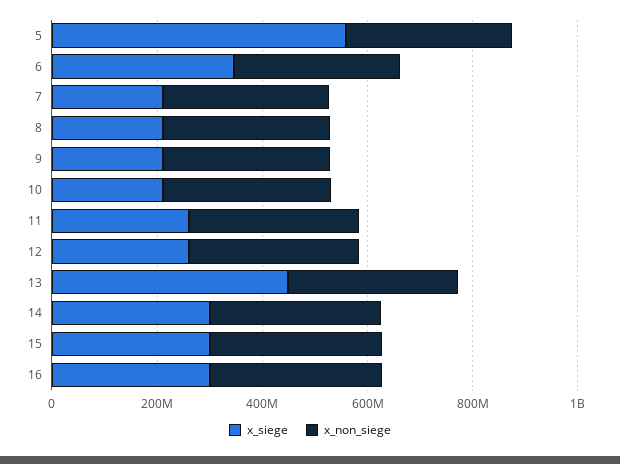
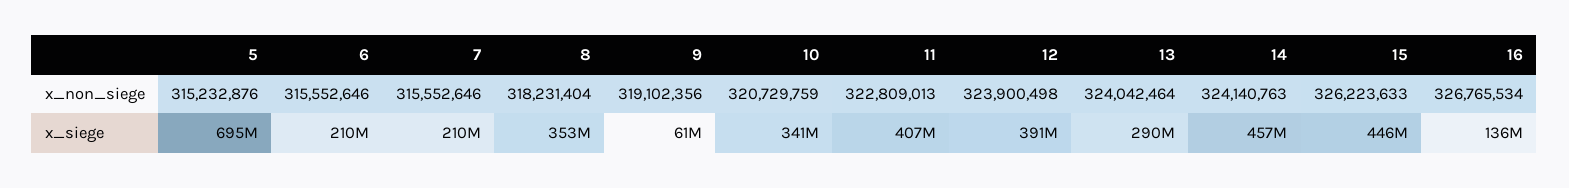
  {
    "x_siege": {
-     "5": 550000000,
+     "5": 695000000,
-     "6": 350000000,
+     "6": 210000000,
      "7": 210000000,
-     "8": 200000000,
+     "8": 353000000,
-     "9": 200000000,
+     "9": 61000000,
-     "10": 200000000,
+     "10": 341000000,
-     "11": 250000000,
+     "11": 407000000,
-     "12": 250000000,
+     "12": 391000000,
-     "13": 450000000,
+     "13": 290000000,
-     "14": 300000000,
+     "14": 457000000,
-     "15": 300000000,
+     "15": 446000000,
-     "16": 300000000
+     "16": 136000000
    },
    "x_non_siege": {
      "5": 315232876,
      "6": 315552646,
      "7": 315552646,
      "8": 318231404,
      "9": 319102356,
      "10": 320729759,
      "11": 322809013,
      "12": 323900498,
      "13": 324042464,
      "14": 324140763,
      "15": 326223633,
      "16": 326765534
    }
  }

